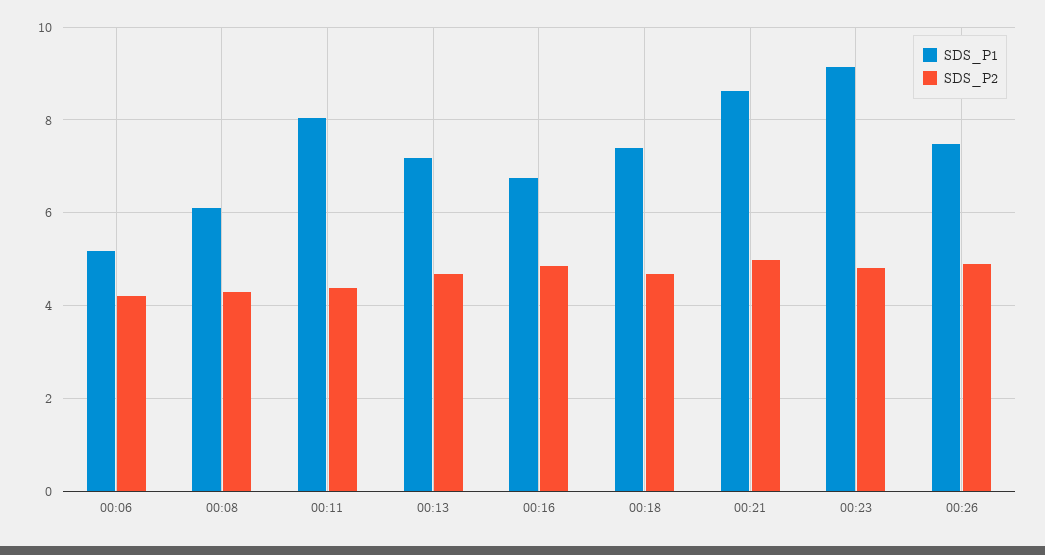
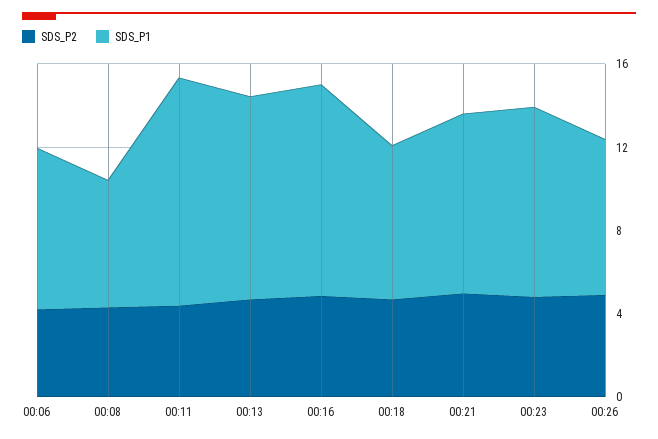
  {
    "SDS_P1": {
-     "00:06": 5.2,
+     "00:06": 8,
      "00:08": 6.2,
-     "00:11": 8,
+     "00:11": 11,
-     "00:13": 7.2,
+     "00:13": 10,
-     "00:16": 6.8,
+     "00:16": 10,
      "00:18": 7.4,
      "00:21": 8.6,
      "00:23": 9.2,
      "00:26": 7.4
    },
    "SDS_P2": {
      "00:06": 4.2,
      "00:08": 4.4,
      "00:11": 4.4,
      "00:13": 4.6,
      "00:16": 4.8,
      "00:18": 4.6,
      "00:21": 5,
      "00:23": 4.8,
      "00:26": 5
    }
  }

